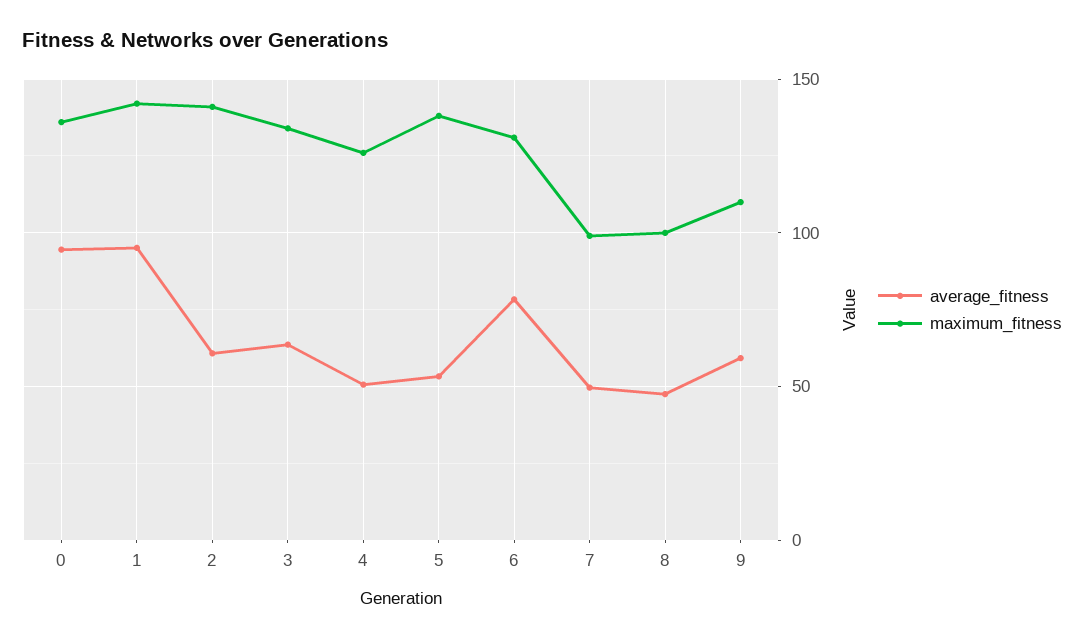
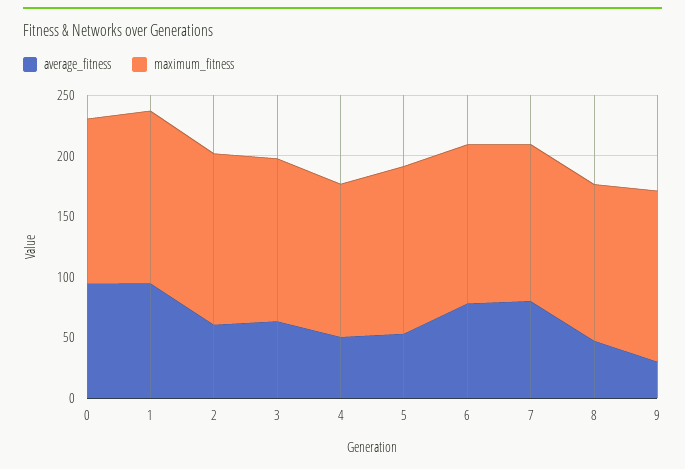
  {
    "average_fitness": {
      "0": 95,
      "1": 95,
      "2": 60,
      "3": 65,
      "4": 50,
      "5": 55,
      "6": 80,
-     "7": 50,
+     "7": 80,
      "8": 50,
-     "9": 60
+     "9": 30
    },
    "maximum_fitness": {
      "0": 135,
      "1": 140,
      "2": 140,
      "3": 135,
      "4": 125,
      "5": 140,
      "6": 130,
-     "7": 100,
+     "7": 130,
-     "8": 100,
+     "8": 130,
-     "9": 110
+     "9": 140
    }
  }

